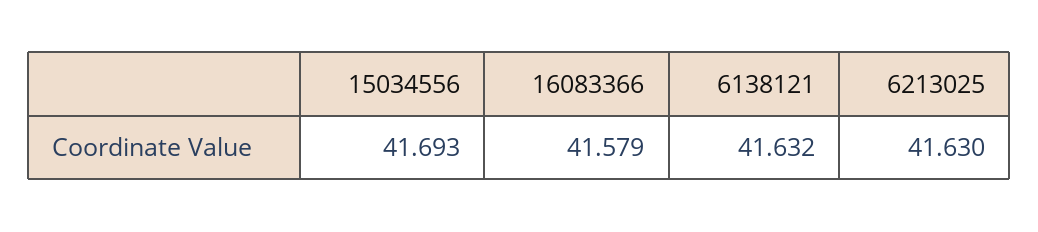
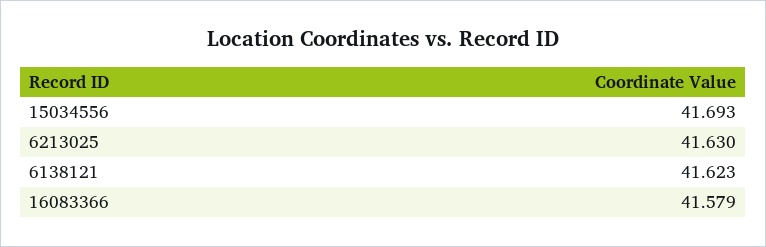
  {
    "15034556": 41.693,
    "16083366": 41.579,
-   "6138121": 41.632,
+   "6138121": 41.623,
    "6213025": 41.63
  }

